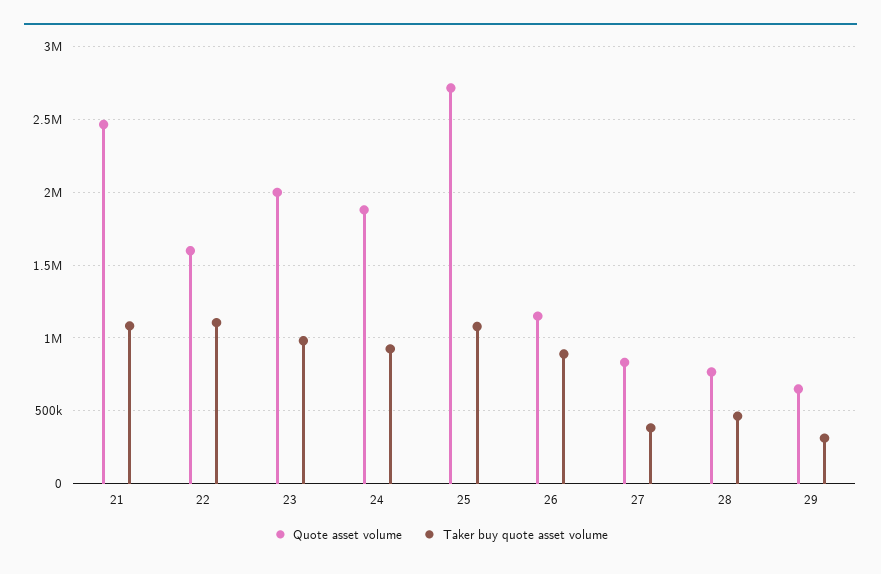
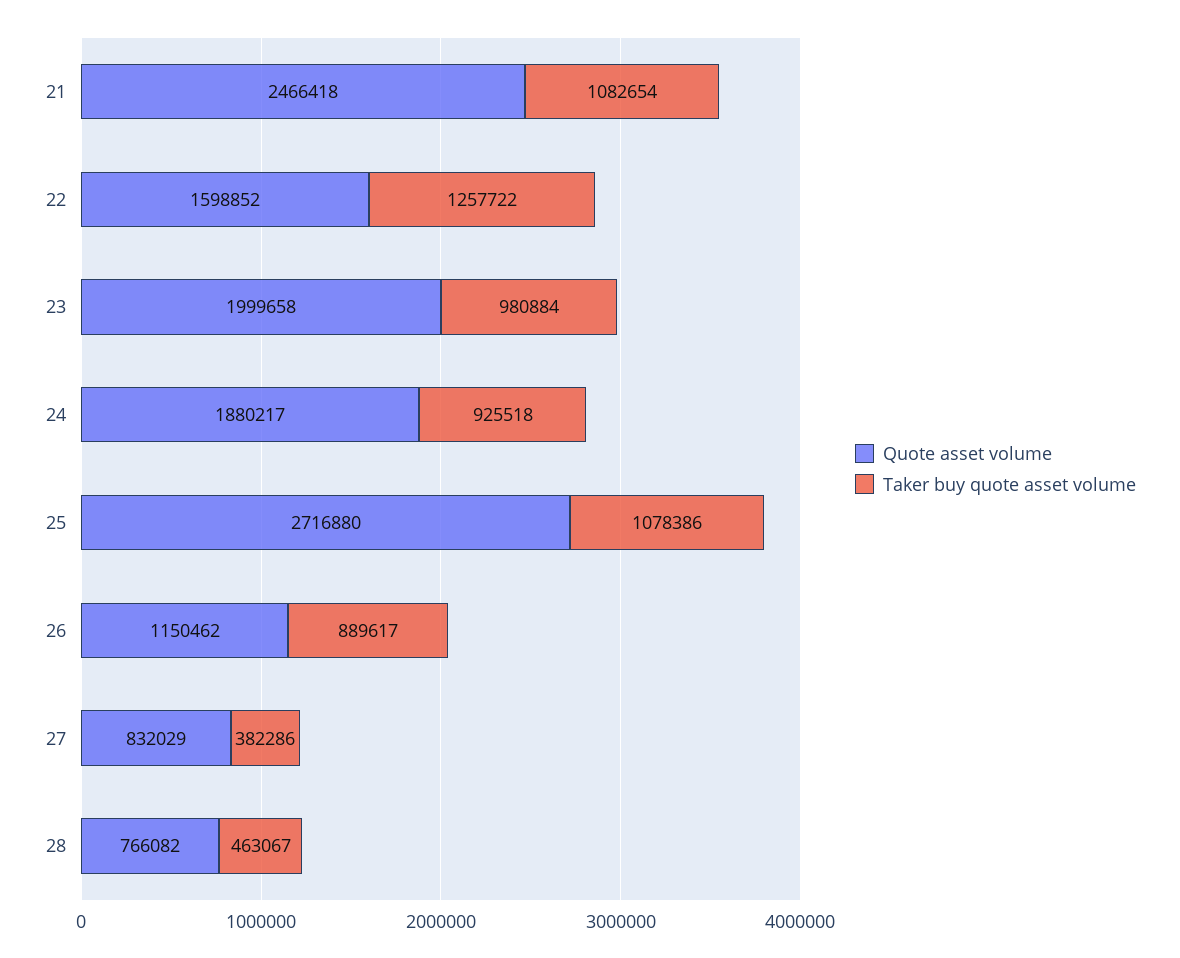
  {
    "Quote asset volume": {
      "21": 2466418,
      "22": 1598852,
      "23": 1999658,
      "24": 1880217,
      "25": 2716880,
      "26": 1150462,
      "27": 832029,
-     "28": 766082,
+     "28": 766082
-     "29": 650000
    },
    "Taker buy quote asset volume": {
      "21": 1082654,
-     "22": 1100000,
+     "22": 1257722,
      "23": 980884,
      "24": 925518,
      "25": 1078386,
      "26": 889617,
      "27": 382286,
-     "28": 463067,
+     "28": 463067
-     "29": 300000
    }
  }

